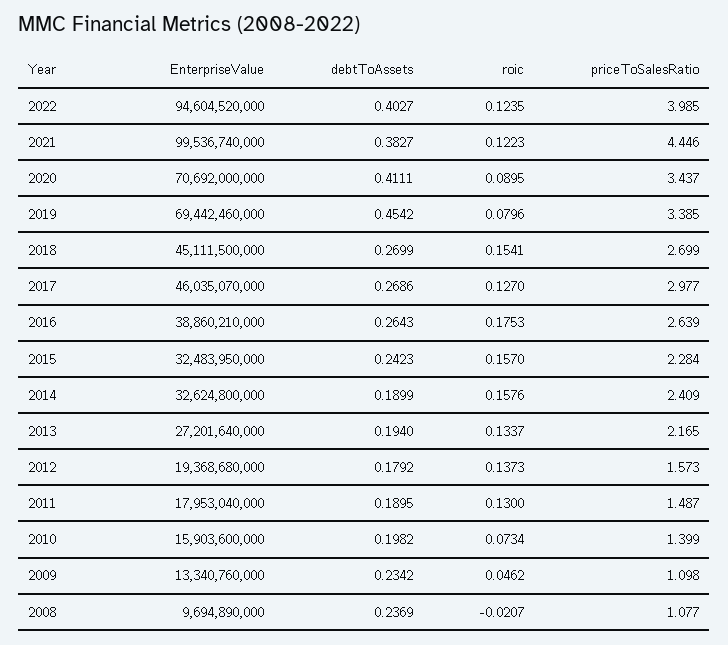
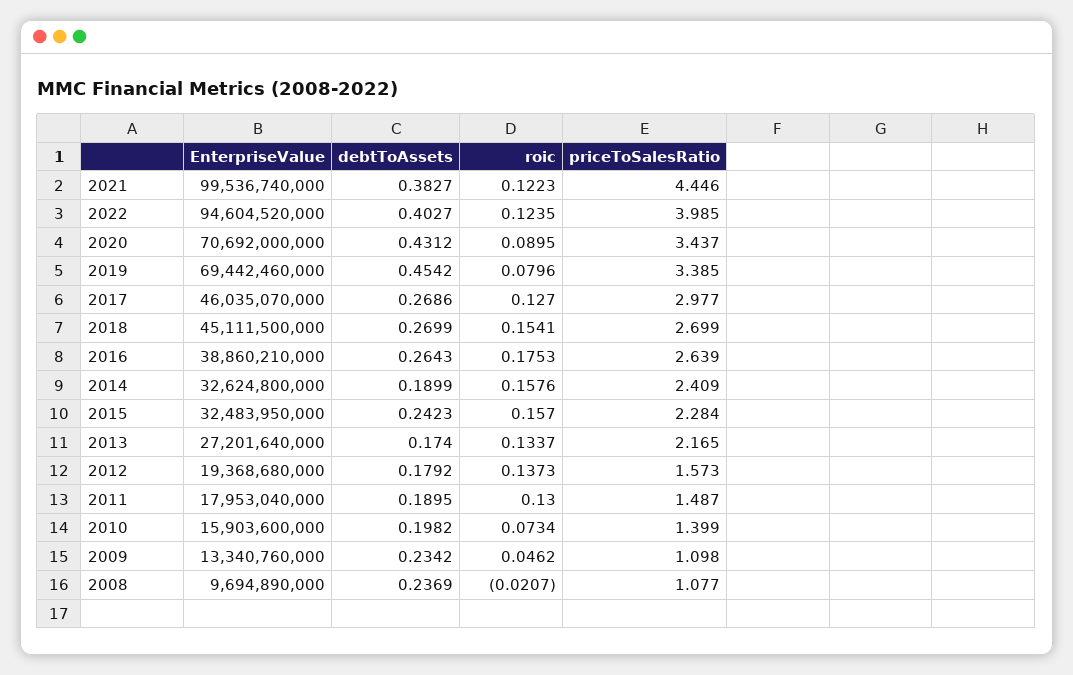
  {
    "EnterpriseValue": {
      "2022": 94604520000,
      "2021": 99536740000,
      "2020": 70692000000,
      "2019": 69442460000,
      "2018": 45111500000,
      "2017": 46035070000,
      "2016": 38860210000,
      "2015": 32483950000,
      "2014": 32624800000,
      "2013": 27201640000,
      "2012": 19368680000,
      "2011": 17953040000,
      "2010": 15903600000,
      "2009": 13340760000,
      "2008": 9694890000
    },
    "debtToAssets": {
      "2022": 0.4027,
      "2021": 0.3827,
-     "2020": 0.4111,
+     "2020": 0.4312,
      "2019": 0.4542,
      "2018": 0.2699,
      "2017": 0.2686,
      "2016": 0.2643,
      "2015": 0.2423,
      "2014": 0.1899,
-     "2013": 0.194,
+     "2013": 0.174,
      "2012": 0.1792,
      "2011": 0.1895,
      "2010": 0.1982,
      "2009": 0.2342,
      "2008": 0.2369
    },
    "roic": {
      "2022": 0.1235,
      "2021": 0.1223,
      "2020": 0.0895,
      "2019": 0.0796,
      "2018": 0.1541,
      "2017": 0.127,
      "2016": 0.1753,
      "2015": 0.157,
      "2014": 0.1576,
      "2013": 0.1337,
      "2012": 0.1373,
      "2011": 0.13,
      "2010": 0.0734,
      "2009": 0.0462,
      "2008": -0.0207
    },
    "priceToSalesRatio": {
      "2022": 3.985,
      "2021": 4.446,
      "2020": 3.437,
      "2019": 3.385,
      "2018": 2.699,
      "2017": 2.977,
      "2016": 2.639,
      "2015": 2.284,
      "2014": 2.409,
      "2013": 2.165,
      "2012": 1.573,
      "2011": 1.487,
      "2010": 1.399,
      "2009": 1.098,
      "2008": 1.077
    }
  }

